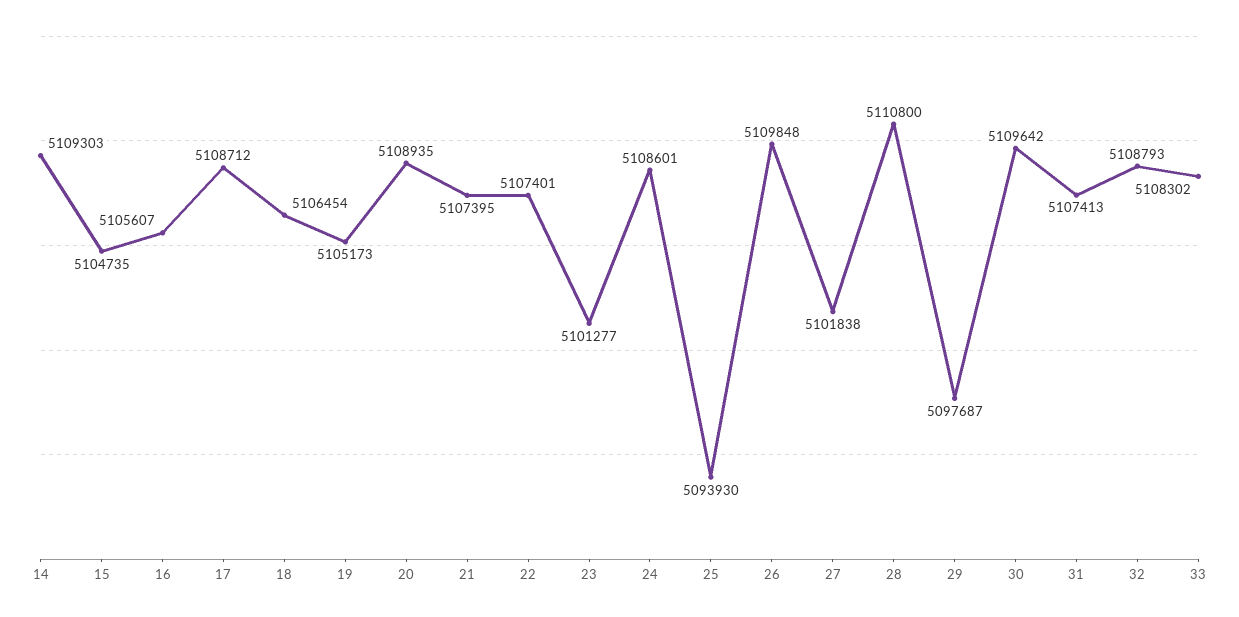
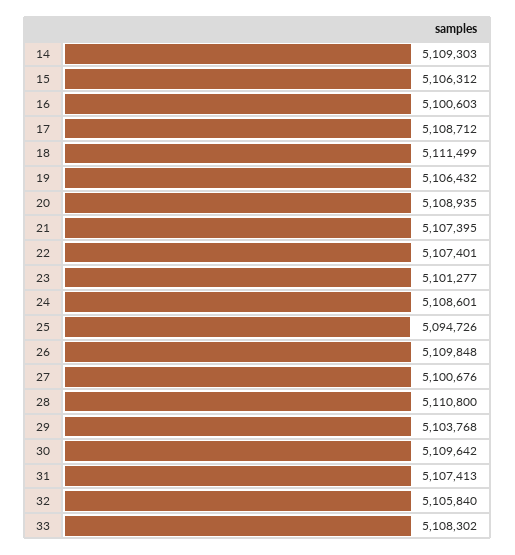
  {
    "14": 5109303,
-   "15": 5104735,
+   "15": 5106312,
-   "16": 5105607,
+   "16": 5100603,
    "17": 5108712,
-   "18": 5106454,
+   "18": 5111499,
-   "19": 5105173,
+   "19": 5106432,
    "20": 5108935,
    "21": 5107395,
    "22": 5107401,
    "23": 5101277,
    "24": 5108601,
-   "25": 5093930,
+   "25": 5094726,
    "26": 5109848,
-   "27": 5101838,
+   "27": 5100676,
    "28": 5110800,
-   "29": 5097687,
+   "29": 5103768,
    "30": 5109642,
    "31": 5107413,
-   "32": 5108793,
+   "32": 5105840,
    "33": 5108302
  }

